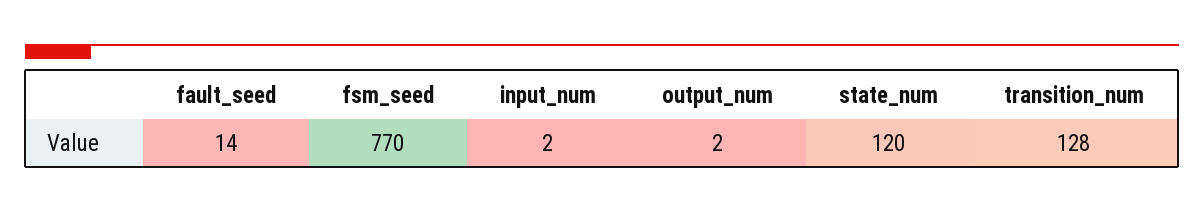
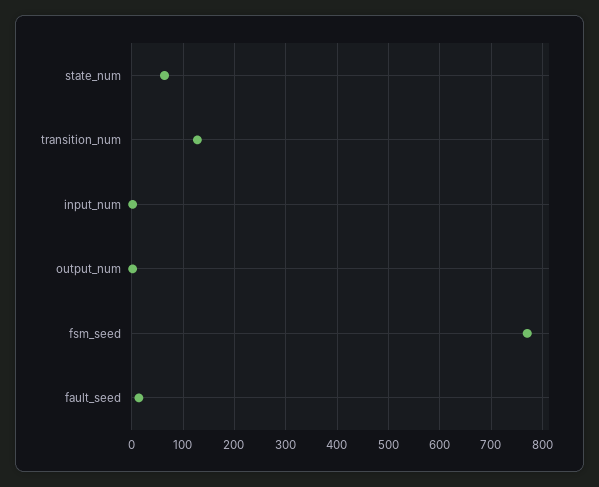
  {
    "fault_seed": 14,
    "fsm_seed": 770,
    "input_num": 2,
    "output_num": 2,
-   "state_num": 120,
+   "state_num": 60,
    "transition_num": 128
  }

